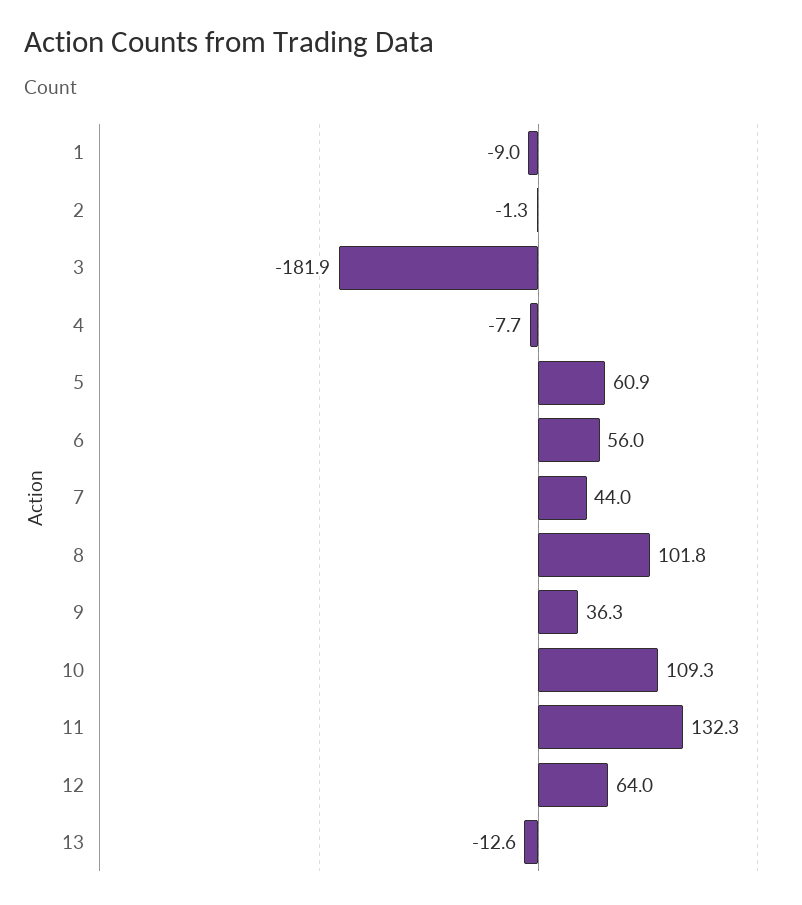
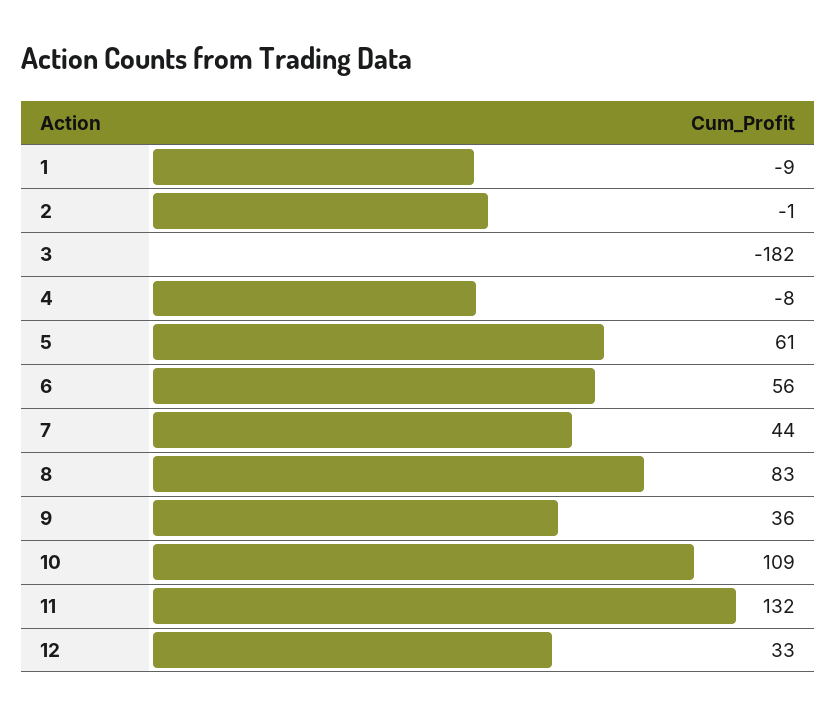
  {
    "1": -9,
    "2": -1.3,
    "3": -181.9,
    "4": -7.7,
    "5": 60.9,
    "6": 56,
    "7": 44,
-   "8": 101.8,
+   "8": 83,
    "9": 36.3,
    "10": 109.3,
    "11": 132.3,
-   "12": 64,
+   "12": 33
-   "13": -12.6
  }

